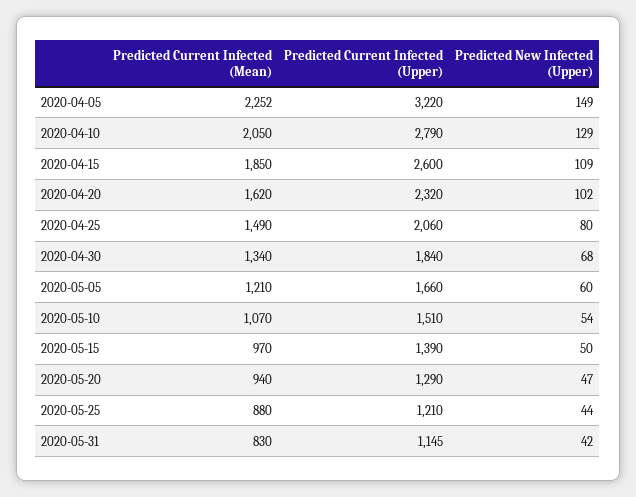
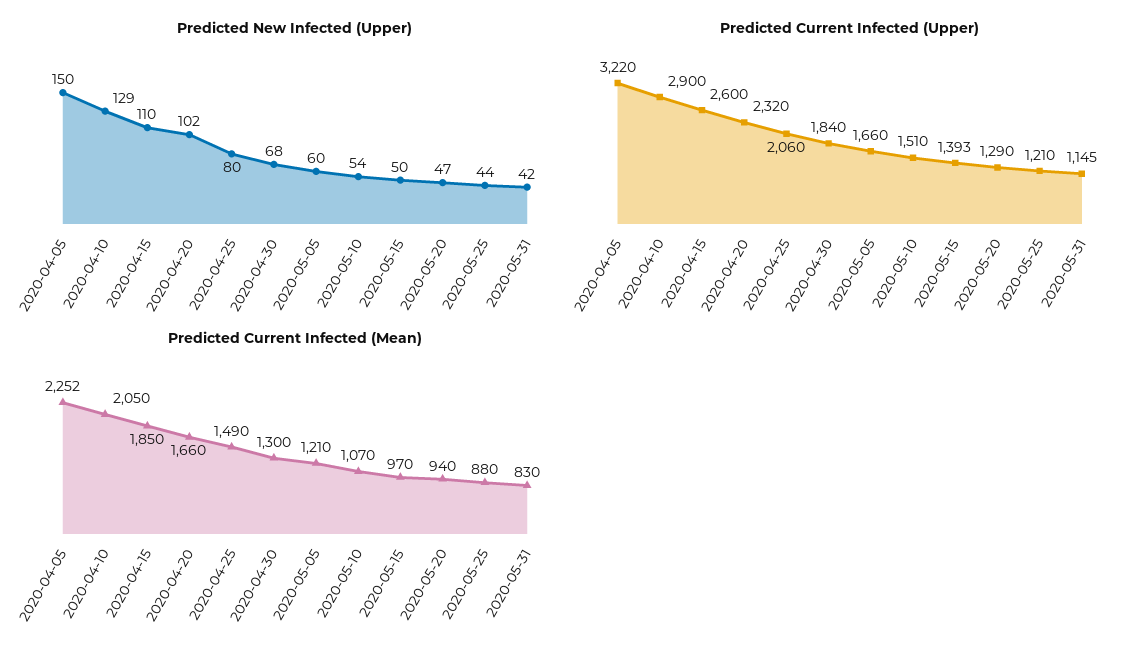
  {
    "Predicted Current Infected (Mean)": {
      "2020-04-05": 2252,
      "2020-04-10": 2050,
      "2020-04-15": 1850,
-     "2020-04-20": 1620,
+     "2020-04-20": 1660,
      "2020-04-25": 1490,
-     "2020-04-30": 1340,
+     "2020-04-30": 1300,
      "2020-05-05": 1210,
      "2020-05-10": 1070,
      "2020-05-15": 970,
      "2020-05-20": 940,
      "2020-05-25": 880,
      "2020-05-31": 830
    },
    "Predicted Current Infected (Upper)": {
      "2020-04-05": 3220,
-     "2020-04-10": 2790,
+     "2020-04-10": 2900,
      "2020-04-15": 2600,
      "2020-04-20": 2320,
      "2020-04-25": 2060,
      "2020-04-30": 1840,
      "2020-05-05": 1660,
      "2020-05-10": 1510,
-     "2020-05-15": 1390,
+     "2020-05-15": 1393,
      "2020-05-20": 1290,
      "2020-05-25": 1210,
      "2020-05-31": 1145
    },
    "Predicted New Infected (Upper)": {
-     "2020-04-05": 149,
+     "2020-04-05": 150,
      "2020-04-10": 129,
-     "2020-04-15": 109,
+     "2020-04-15": 110,
      "2020-04-20": 102,
      "2020-04-25": 80,
      "2020-04-30": 68,
      "2020-05-05": 60,
      "2020-05-10": 54,
      "2020-05-15": 50,
      "2020-05-20": 47,
      "2020-05-25": 44,
      "2020-05-31": 42
    }
  }

